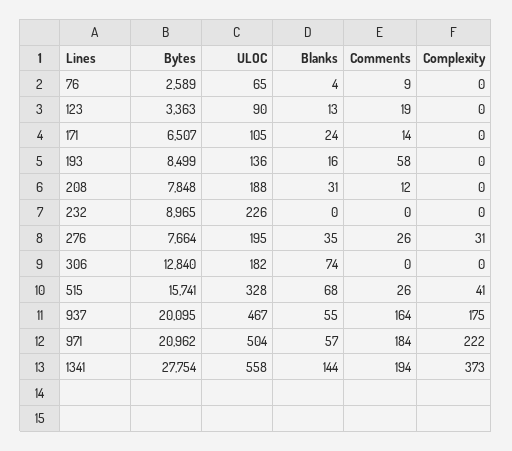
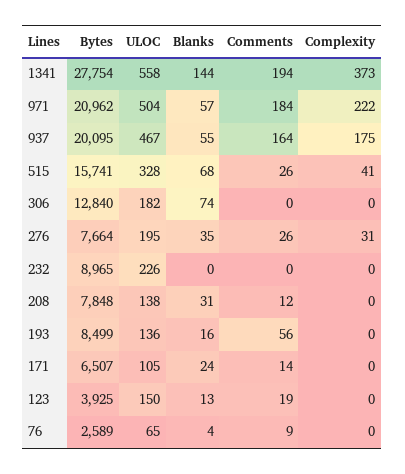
  {
    "Bytes": {
      "76": 2589,
-     "123": 3363,
+     "123": 3925,
      "171": 6507,
      "193": 8499,
      "208": 7848,
      "232": 8965,
      "276": 7664,
      "306": 12840,
      "515": 15741,
      "937": 20095,
      "971": 20962,
      "1341": 27754
    },
    "ULOC": {
      "76": 65,
-     "123": 90,
+     "123": 150,
      "171": 105,
      "193": 136,
-     "208": 188,
+     "208": 138,
      "232": 226,
      "276": 195,
      "306": 182,
      "515": 328,
      "937": 467,
      "971": 504,
      "1341": 558
    },
    "Blanks": {
      "76": 4,
      "123": 13,
      "171": 24,
      "193": 16,
      "208": 31,
      "232": 0,
      "276": 35,
      "306": 74,
      "515": 68,
      "937": 55,
      "971": 57,
      "1341": 144
    },
    "Comments": {
      "76": 9,
      "123": 19,
      "171": 14,
-     "193": 58,
+     "193": 56,
      "208": 12,
      "232": 0,
      "276": 26,
      "306": 0,
      "515": 26,
      "937": 164,
      "971": 184,
      "1341": 194
    },
    "Complexity": {
      "76": 0,
      "123": 0,
      "171": 0,
      "193": 0,
      "208": 0,
      "232": 0,
      "276": 31,
      "306": 0,
      "515": 41,
      "937": 175,
      "971": 222,
      "1341": 373
    }
  }

